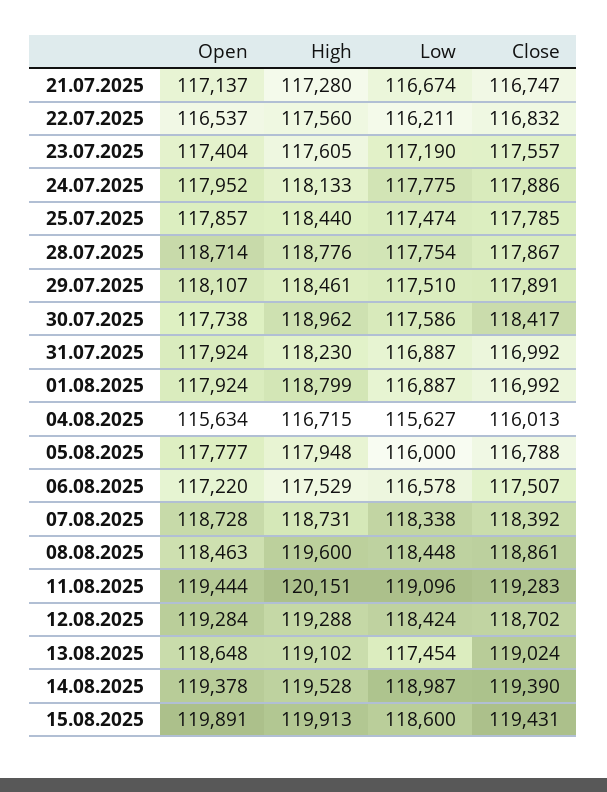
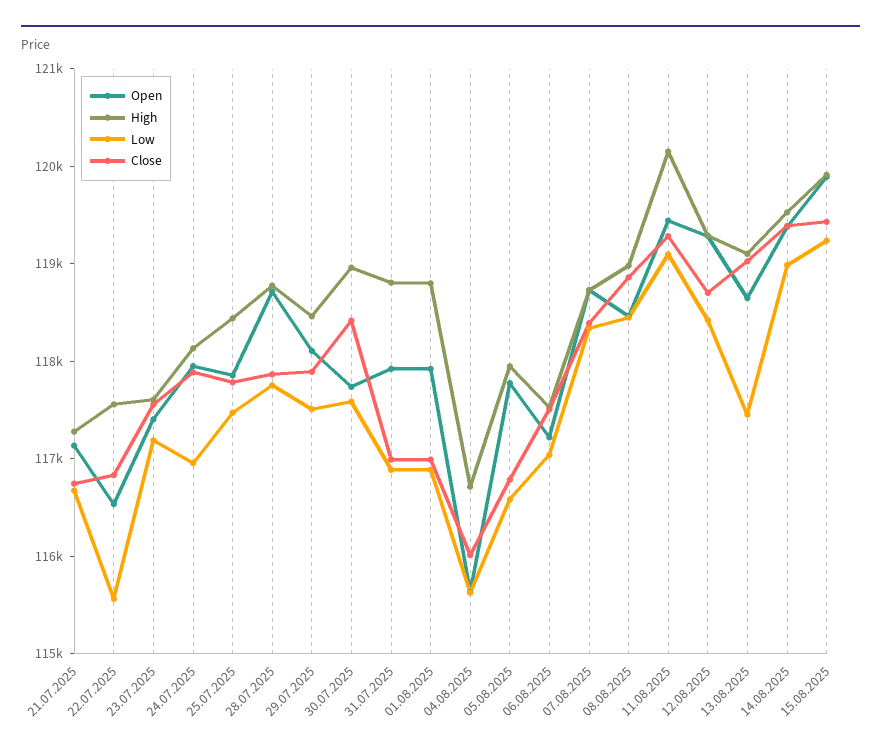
  {
    "Open": {
      "21.07.2025": 117137,
      "22.07.2025": 116537,
      "23.07.2025": 117404,
      "24.07.2025": 117952,
      "25.07.2025": 117857,
      "28.07.2025": 118714,
      "29.07.2025": 118107,
      "30.07.2025": 117738,
      "31.07.2025": 117924,
      "01.08.2025": 117924,
      "04.08.2025": 115634,
      "05.08.2025": 117777,
      "06.08.2025": 117220,
      "07.08.2025": 118728,
      "08.08.2025": 118463,
      "11.08.2025": 119444,
      "12.08.2025": 119284,
      "13.08.2025": 118648,
      "14.08.2025": 119378,
      "15.08.2025": 119891
    },
    "High": {
      "21.07.2025": 117280,
      "22.07.2025": 117560,
      "23.07.2025": 117605,
      "24.07.2025": 118133,
      "25.07.2025": 118440,
      "28.07.2025": 118776,
      "29.07.2025": 118461,
      "30.07.2025": 118962,
-     "31.07.2025": 118230,
+     "31.07.2025": 118800,
      "01.08.2025": 118799,
      "04.08.2025": 116715,
      "05.08.2025": 117948,
      "06.08.2025": 117529,
      "07.08.2025": 118731,
-     "08.08.2025": 119600,
+     "08.08.2025": 119000,
      "11.08.2025": 120151,
      "12.08.2025": 119288,
      "13.08.2025": 119102,
      "14.08.2025": 119528,
      "15.08.2025": 119913
    },
    "Low": {
      "21.07.2025": 116674,
-     "22.07.2025": 116211,
+     "22.07.2025": 115600,
      "23.07.2025": 117190,
-     "24.07.2025": 117775,
+     "24.07.2025": 117000,
      "25.07.2025": 117474,
      "28.07.2025": 117754,
      "29.07.2025": 117510,
      "30.07.2025": 117586,
      "31.07.2025": 116887,
      "01.08.2025": 116887,
      "04.08.2025": 115627,
-     "05.08.2025": 116000,
+     "05.08.2025": 116600,
-     "06.08.2025": 116578,
+     "06.08.2025": 117000,
      "07.08.2025": 118338,
      "08.08.2025": 118448,
      "11.08.2025": 119096,
      "12.08.2025": 118424,
      "13.08.2025": 117454,
      "14.08.2025": 118987,
-     "15.08.2025": 118600
+     "15.08.2025": 119200
    },
    "Close": {
      "21.07.2025": 116747,
      "22.07.2025": 116832,
      "23.07.2025": 117557,
      "24.07.2025": 117886,
      "25.07.2025": 117785,
      "28.07.2025": 117867,
      "29.07.2025": 117891,
      "30.07.2025": 118417,
      "31.07.2025": 116992,
      "01.08.2025": 116992,
      "04.08.2025": 116013,
      "05.08.2025": 116788,
      "06.08.2025": 117507,
      "07.08.2025": 118392,
      "08.08.2025": 118861,
      "11.08.2025": 119283,
      "12.08.2025": 118702,
      "13.08.2025": 119024,
      "14.08.2025": 119390,
      "15.08.2025": 119431
    }
  }

